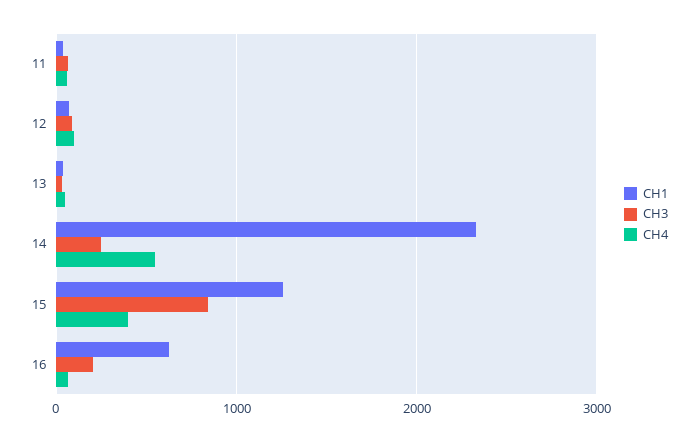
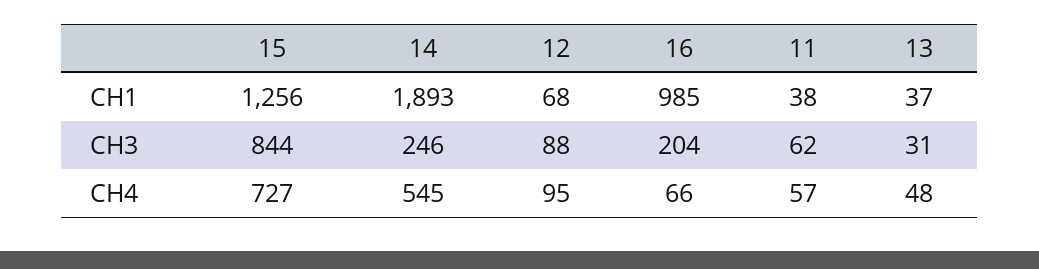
  {
    "CH1": {
      "11": 38,
      "12": 68,
      "13": 37,
-     "14": 2300,
+     "14": 1893,
      "15": 1256,
-     "16": 600
+     "16": 985
    },
    "CH3": {
      "11": 62,
      "12": 88,
      "13": 31,
      "14": 246,
      "15": 844,
      "16": 204
    },
    "CH4": {
      "11": 57,
      "12": 95,
      "13": 48,
      "14": 545,
-     "15": 400,
+     "15": 727,
      "16": 66
    }
  }

